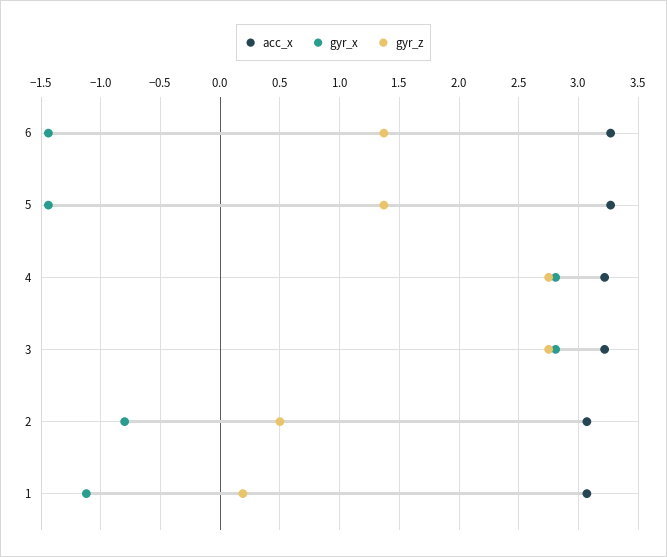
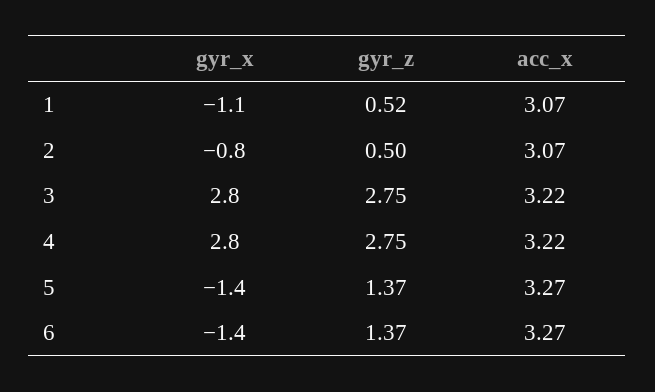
  {
    "acc_x": {
      "6": 3.27,
      "5": 3.27,
      "4": 3.22,
      "3": 3.22,
      "2": 3.07,
      "1": 3.07
    },
    "gyr_x": {
      "6": -1.4,
      "5": -1.4,
      "4": 2.8,
      "3": 2.8,
      "2": -0.8,
      "1": -1.1
    },
    "gyr_z": {
      "6": 1.37,
      "5": 1.37,
      "4": 2.75,
      "3": 2.75,
      "2": 0.5,
-     "1": 0.2
+     "1": 0.52
    }
  }

